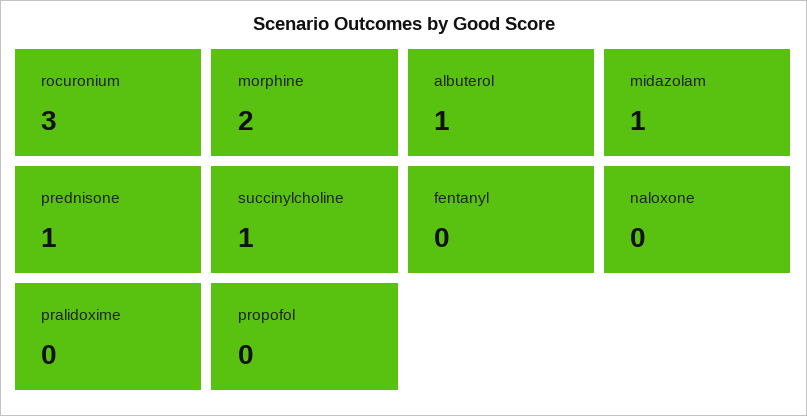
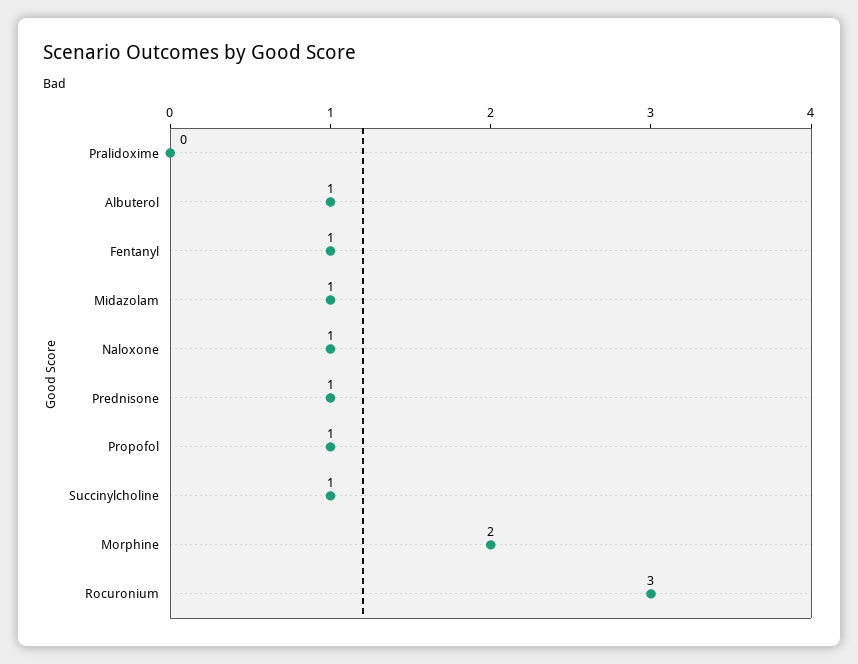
  {
    "rocuronium": 3,
    "morphine": 2,
    "albuterol": 1,
    "midazolam": 1,
    "prednisone": 1,
    "succinylcholine": 1,
-   "fentanyl": 0,
+   "fentanyl": 1,
-   "naloxone": 0,
+   "naloxone": 1,
    "pralidoxime": 0,
-   "propofol": 0
+   "propofol": 1
  }

